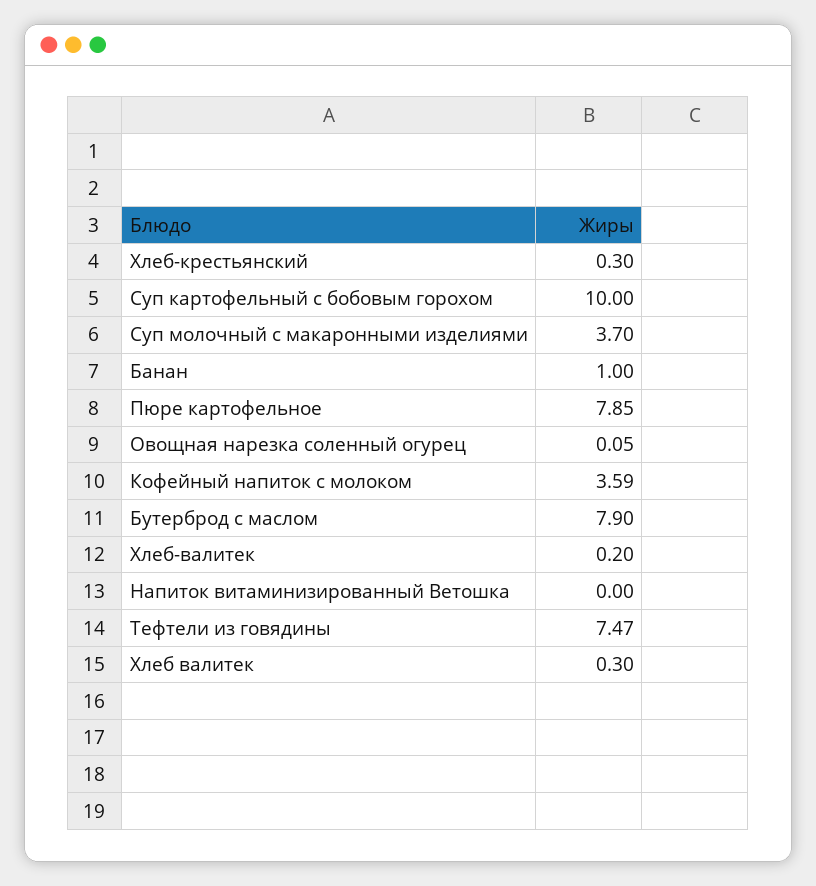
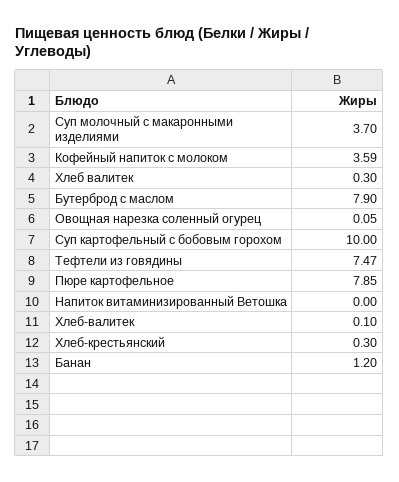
  {
    "Хлеб-крестьянский": 0.3,
    "Суп картофельный с бобовым горохом": 10,
    "Суп молочный с макаронными изделиями": 3.7,
-   "Банан": 1,
+   "Банан": 1.2,
    "Пюре картофельное": 7.85,
    "Овощная нарезка соленный огурец": 0.05,
    "Кофейный напиток с молоком": 3.59,
    "Бутерброд с маслом": 7.9,
-   "Хлеб-валитек": 0.2,
+   "Хлеб-валитек": 0.1,
    "Напиток витаминизированный Ветошка": 0,
    "Тефтели из говядины": 7.47,
    "Хлеб валитек": 0.3
  }

